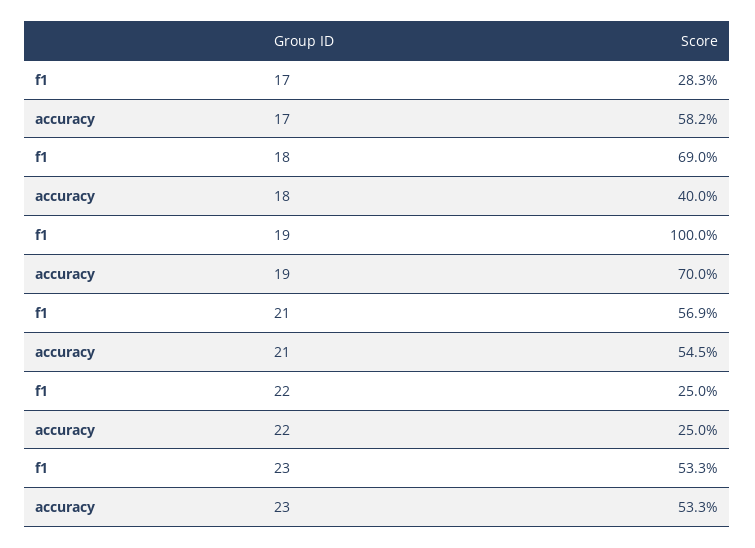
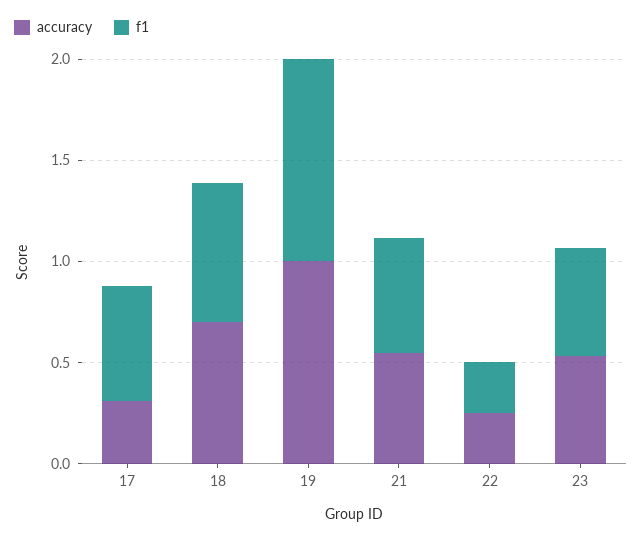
  {
    "f1": {
-     "17": 0.283,
+     "17": 0.6,
      "18": 0.69,
      "19": 1,
      "21": 0.569,
      "22": 0.25,
      "23": 0.533
    },
    "accuracy": {
-     "17": 0.582,
+     "17": 0.3,
-     "18": 0.4,
+     "18": 0.7,
-     "19": 0.7,
+     "19": 1,
      "21": 0.545,
      "22": 0.25,
      "23": 0.533
    }
  }

